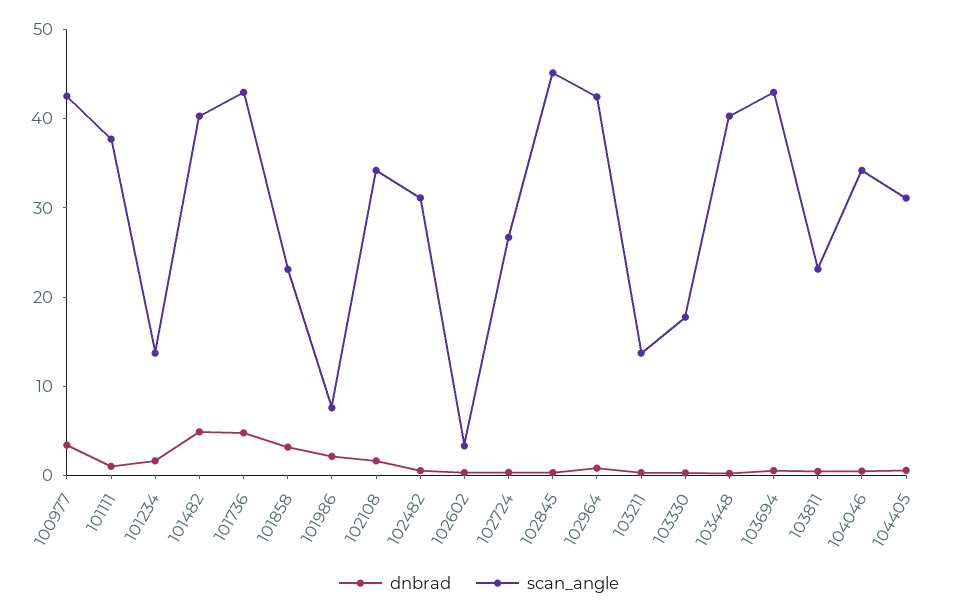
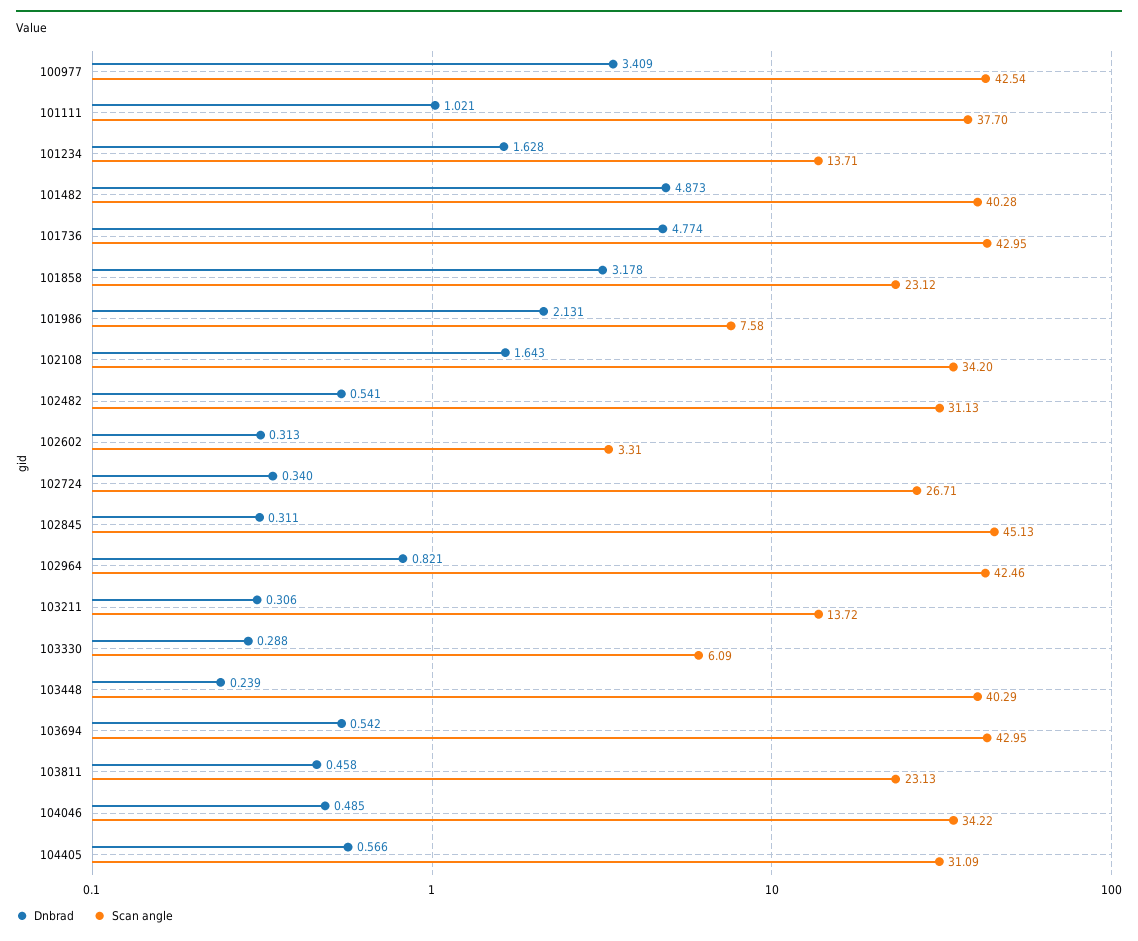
  {
    "dnbrad": {
      "100977": 3.409,
      "101111": 1.021,
      "101234": 1.628,
      "101482": 4.873,
      "101736": 4.774,
      "101858": 3.178,
      "101986": 2.131,
      "102108": 1.643,
      "102482": 0.541,
      "102602": 0.313,
      "102724": 0.34,
      "102845": 0.311,
      "102964": 0.821,
      "103211": 0.306,
      "103330": 0.288,
      "103448": 0.239,
      "103694": 0.542,
      "103811": 0.458,
      "104046": 0.485,
      "104405": 0.566
    },
    "scan_angle": {
      "100977": 42.54,
      "101111": 37.7,
      "101234": 13.71,
      "101482": 40.28,
      "101736": 42.95,
      "101858": 23.12,
      "101986": 7.58,
      "102108": 34.2,
      "102482": 31.13,
      "102602": 3.31,
      "102724": 26.71,
      "102845": 45.13,
      "102964": 42.46,
      "103211": 13.72,
-     "103330": 18,
+     "103330": 6.09,
      "103448": 40.29,
      "103694": 42.95,
      "103811": 23.13,
      "104046": 34.22,
      "104405": 31.09
    }
  }

